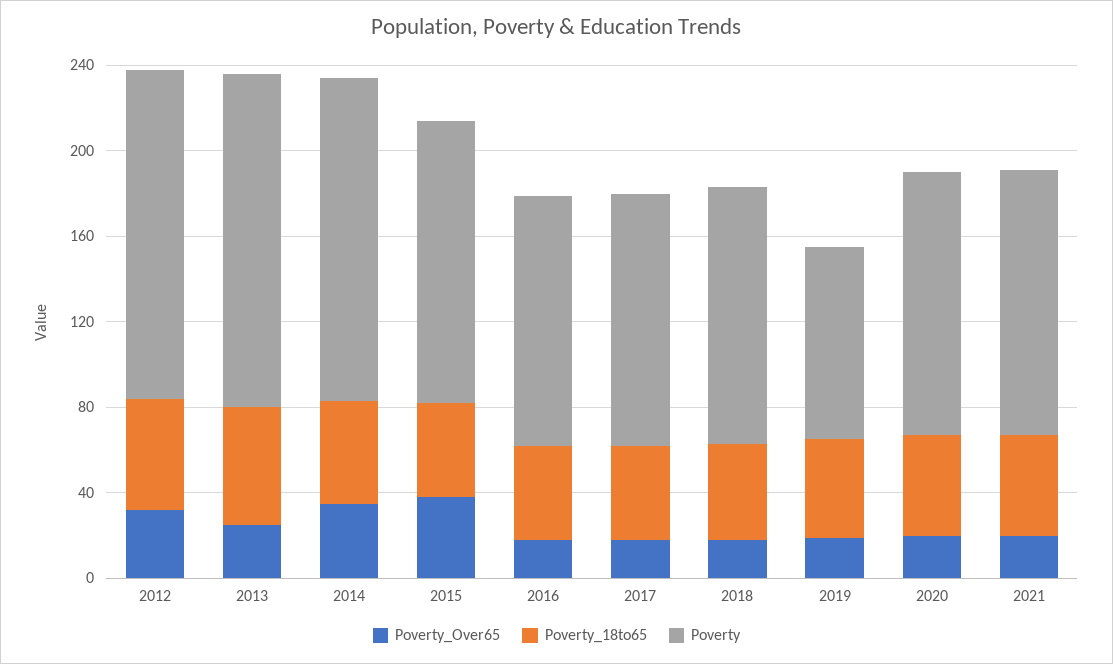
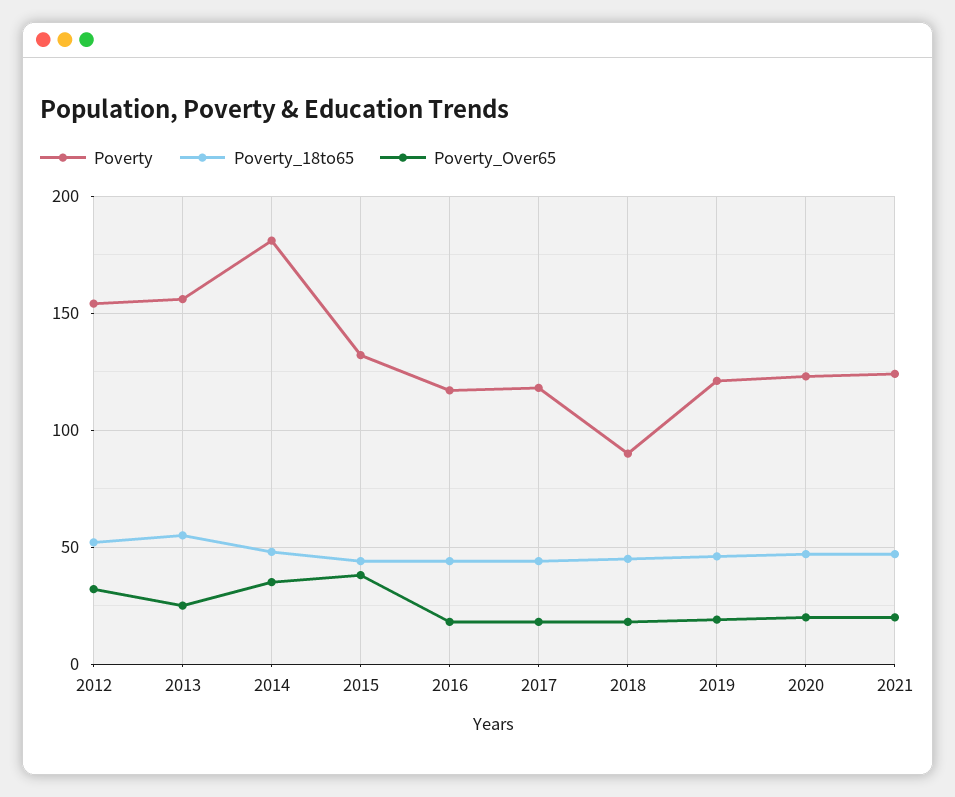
  {
    "Poverty_Over65": {
      "2012": 30,
      "2013": 25,
      "2014": 35,
      "2015": 40,
      "2016": 20,
      "2017": 20,
      "2018": 20,
      "2019": 20,
      "2020": 20,
      "2021": 20
    },
    "Poverty_18to65": {
      "2012": 50,
      "2013": 55,
      "2014": 50,
      "2015": 45,
      "2016": 45,
      "2017": 45,
      "2018": 45,
      "2019": 45,
      "2020": 45,
      "2021": 45
    },
    "Poverty": {
      "2012": 155,
      "2013": 155,
-     "2014": 150,
+     "2014": 180,
      "2015": 130,
      "2016": 115,
      "2017": 120,
-     "2018": 120,
+     "2018": 90,
-     "2019": 90,
+     "2019": 120,
      "2020": 125,
      "2021": 125
    }
  }

